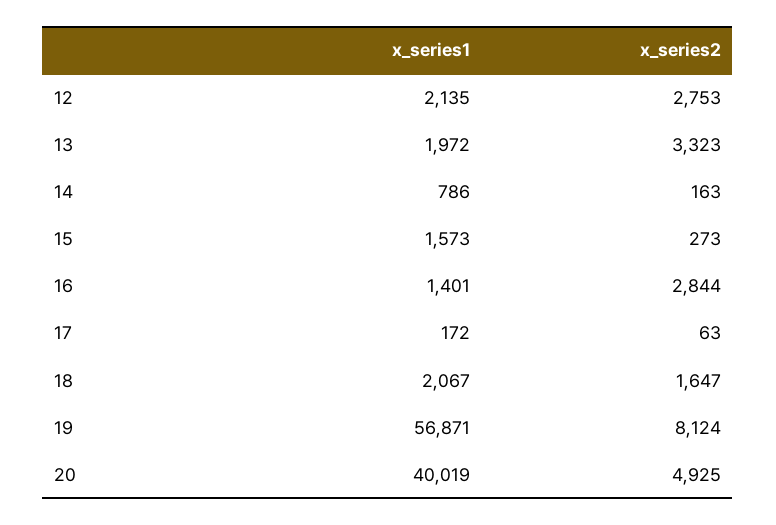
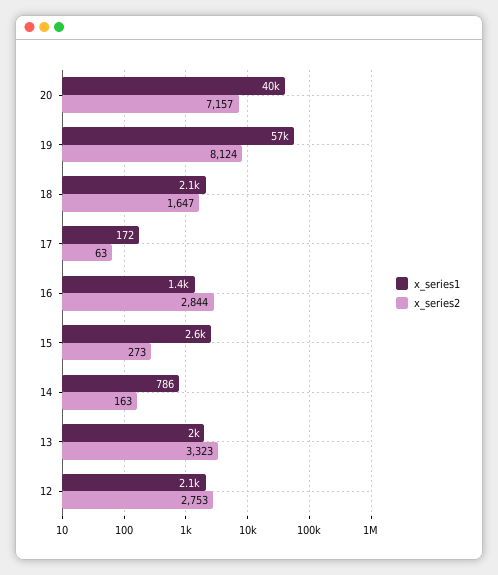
  {
    "x_series1": {
      "12": 2135,
      "13": 1972,
      "14": 786,
-     "15": 1573,
+     "15": 2600,
      "16": 1401,
      "17": 172,
      "18": 2067,
      "19": 56871,
      "20": 40019
    },
    "x_series2": {
      "12": 2753,
      "13": 3323,
      "14": 163,
      "15": 273,
      "16": 2844,
      "17": 63,
      "18": 1647,
      "19": 8124,
-     "20": 4925
+     "20": 7157
    }
  }

